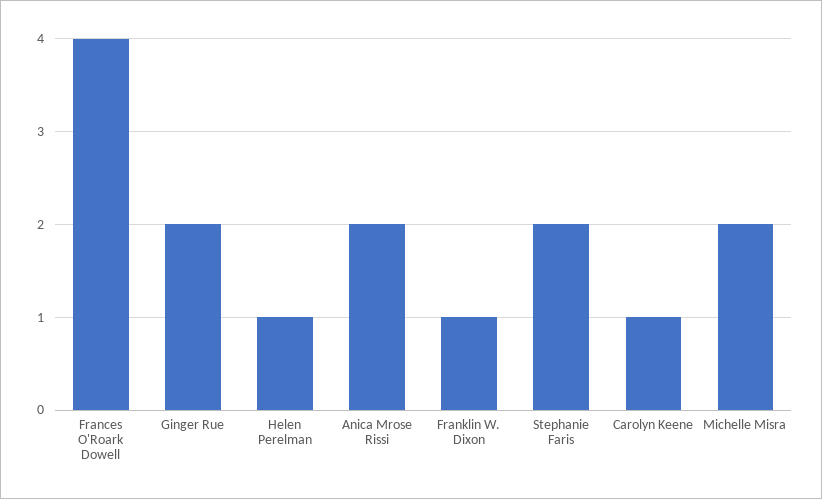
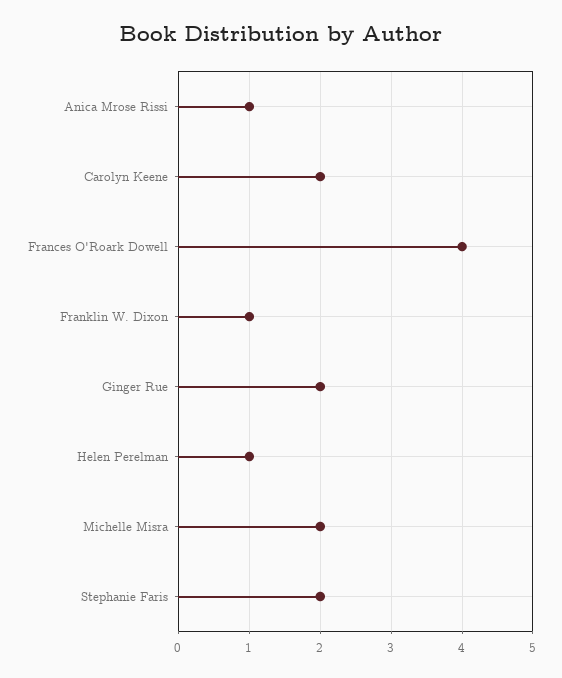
  {
    "Frances O'Roark Dowell": 4,
    "Ginger Rue": 2,
    "Helen Perelman": 1,
-   "Anica Mrose Rissi": 2,
+   "Anica Mrose Rissi": 1,
    "Franklin W. Dixon": 1,
    "Stephanie Faris": 2,
-   "Carolyn Keene": 1,
+   "Carolyn Keene": 2,
    "Michelle Misra": 2
  }

